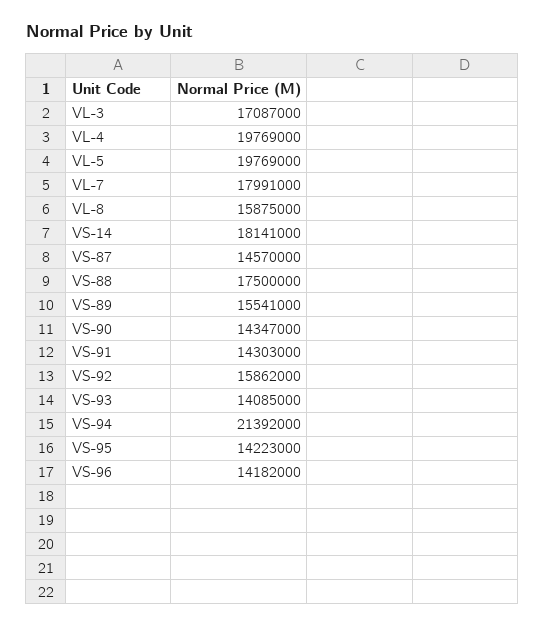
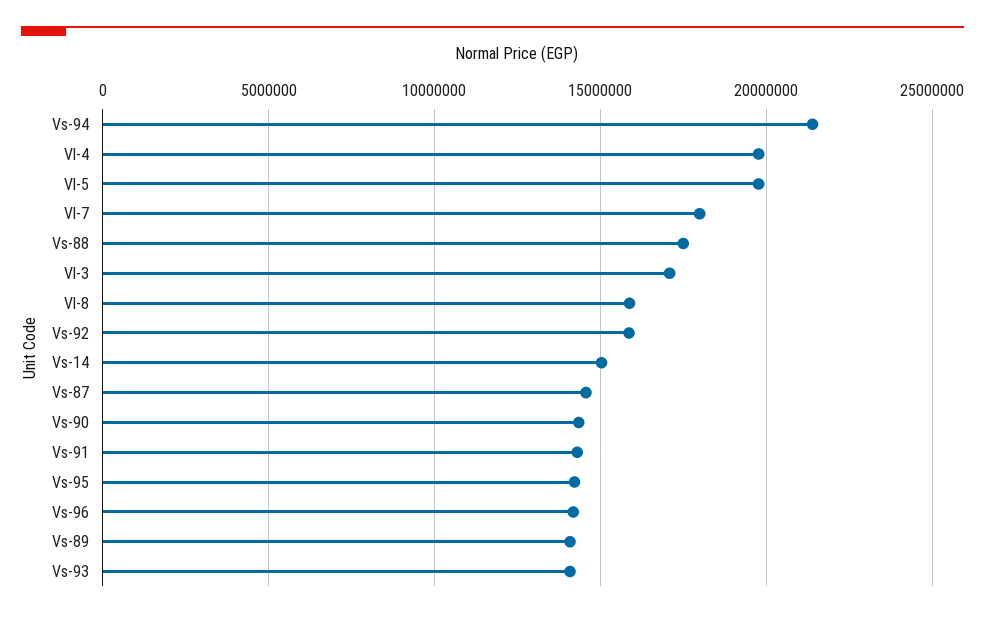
  {
    "VL-3": 17087000,
    "VL-4": 19769000,
    "VL-5": 19769000,
    "VL-7": 17991000,
    "VL-8": 15875000,
-   "VS-14": 18141000,
+   "VS-14": 15000000,
    "VS-87": 14570000,
    "VS-88": 17500000,
-   "VS-89": 15541000,
+   "VS-89": 14000000,
    "VS-90": 14347000,
    "VS-91": 14303000,
    "VS-92": 15862000,
    "VS-93": 14085000,
    "VS-94": 21392000,
    "VS-95": 14223000,
    "VS-96": 14182000
  }

